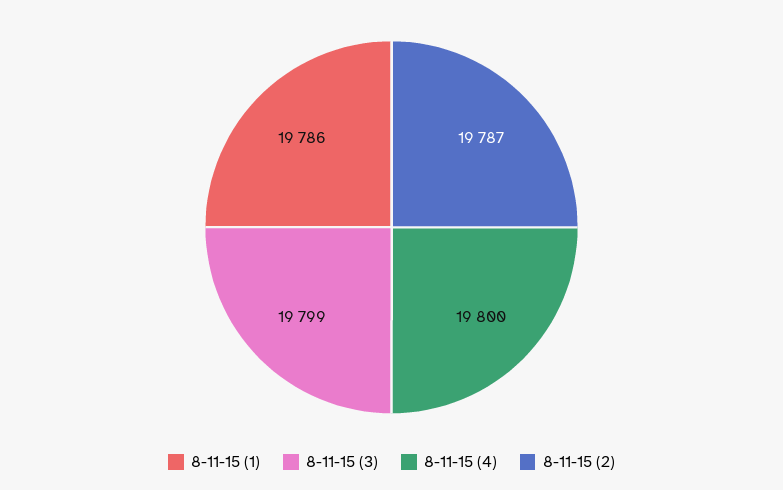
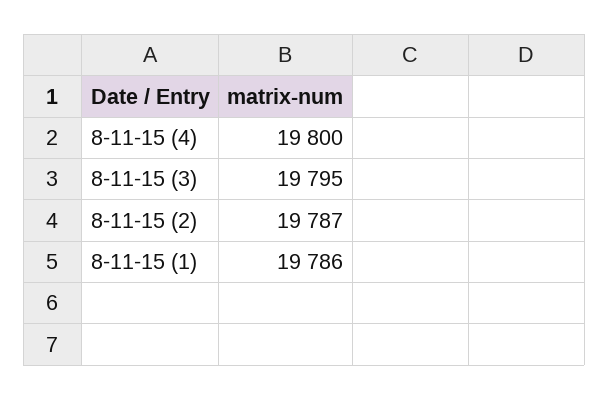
  {
    "8-11-15 (1)": 19786,
-   "8-11-15 (3)": 19799,
+   "8-11-15 (3)": 19795,
    "8-11-15 (4)": 19800,
    "8-11-15 (2)": 19787
  }

